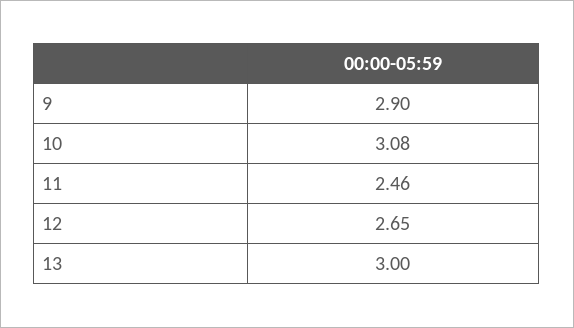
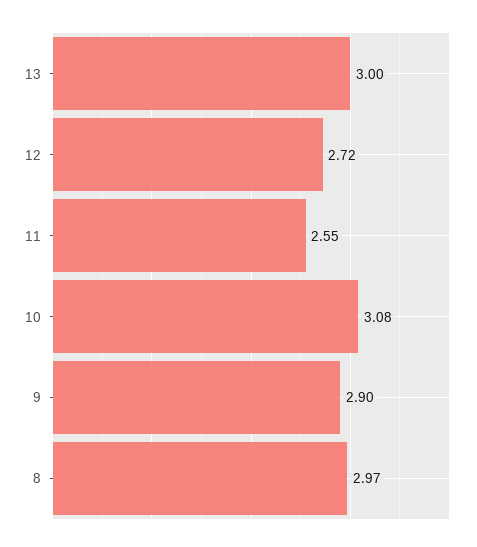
  {
    "9": 2.9,
    "10": 3.08,
-   "11": 2.46,
+   "11": 2.55,
-   "12": 2.65,
+   "12": 2.72,
-   "13": 3
+   "13": 3,
+   "8": 2.97
  }

